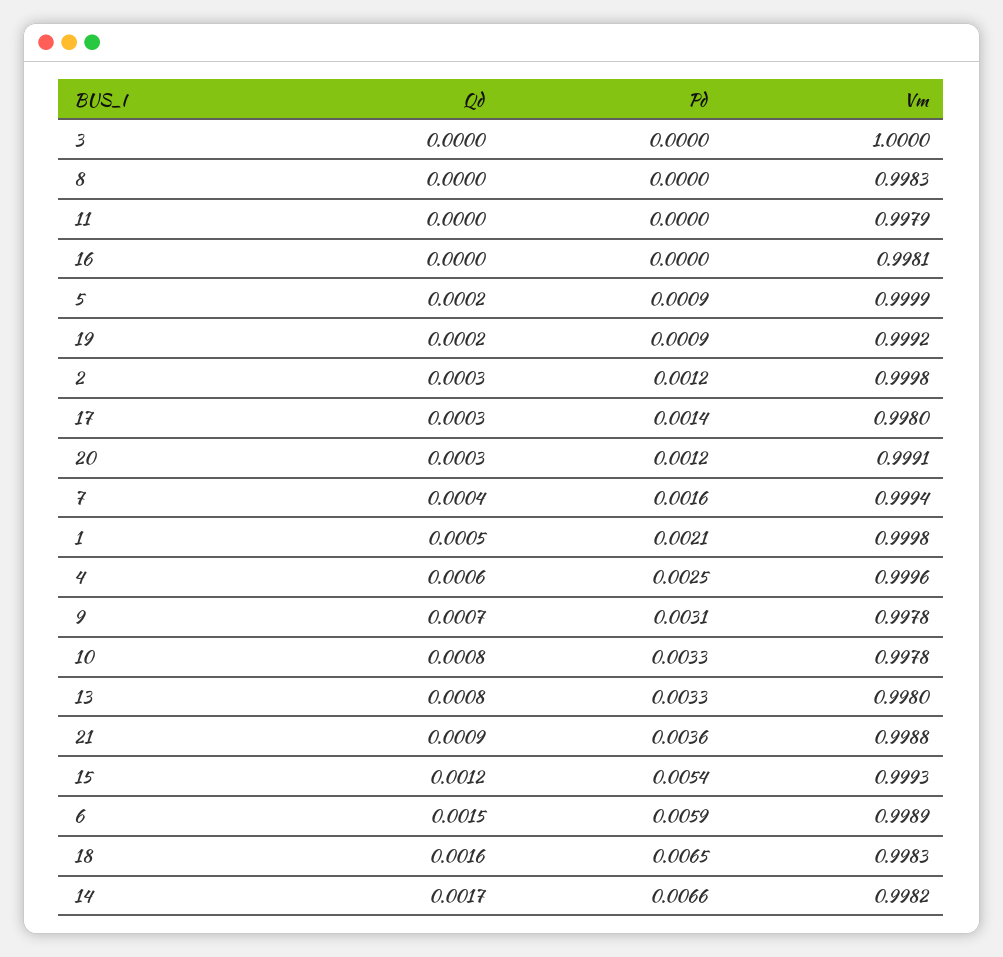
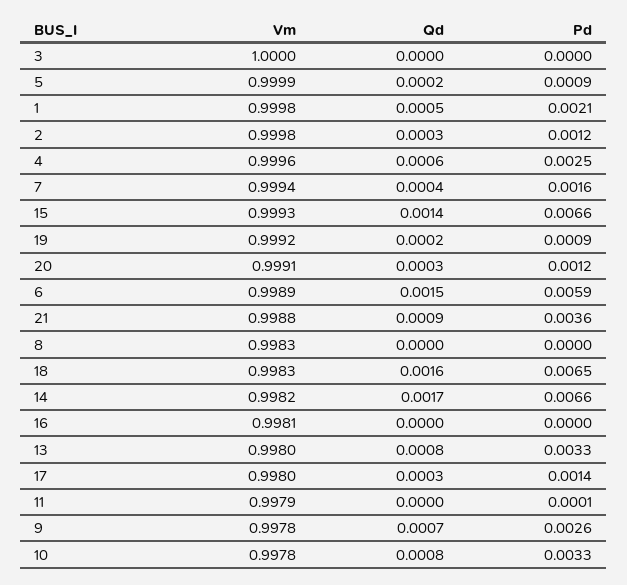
  {
    "Qd": {
      "3": 0,
      "8": 0,
      "11": 0,
      "16": 0,
      "5": 0.0002,
      "19": 0.0002,
      "2": 0.0003,
      "17": 0.0003,
      "20": 0.0003,
      "7": 0.0004,
      "1": 0.0005,
      "4": 0.0006,
      "9": 0.0007,
      "10": 0.0008,
      "13": 0.0008,
      "21": 0.0009,
-     "15": 0.0012,
+     "15": 0.0014,
      "6": 0.0015,
      "18": 0.0016,
      "14": 0.0017
    },
    "Pd": {
      "3": 0,
      "8": 0,
-     "11": 0,
+     "11": 0.0001,
      "16": 0,
      "5": 0.0009,
      "19": 0.0009,
      "2": 0.0012,
      "17": 0.0014,
      "20": 0.0012,
      "7": 0.0016,
      "1": 0.0021,
      "4": 0.0025,
-     "9": 0.0031,
+     "9": 0.0026,
      "10": 0.0033,
      "13": 0.0033,
      "21": 0.0036,
-     "15": 0.0054,
+     "15": 0.0066,
      "6": 0.0059,
      "18": 0.0065,
      "14": 0.0066
    },
    "Vm": {
      "3": 1,
      "8": 0.9983,
      "11": 0.9979,
      "16": 0.9981,
      "5": 0.9999,
      "19": 0.9992,
      "2": 0.9998,
      "17": 0.998,
      "20": 0.9991,
      "7": 0.9994,
      "1": 0.9998,
      "4": 0.9996,
      "9": 0.9978,
      "10": 0.9978,
      "13": 0.998,
      "21": 0.9988,
      "15": 0.9993,
      "6": 0.9989,
      "18": 0.9983,
      "14": 0.9982
    }
  }

